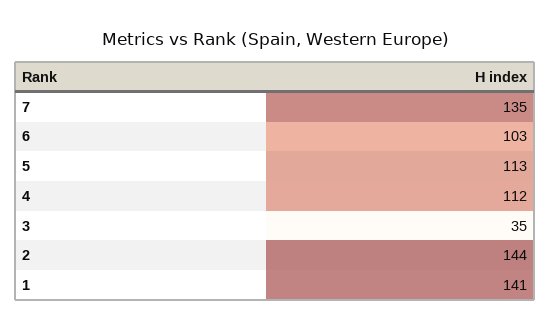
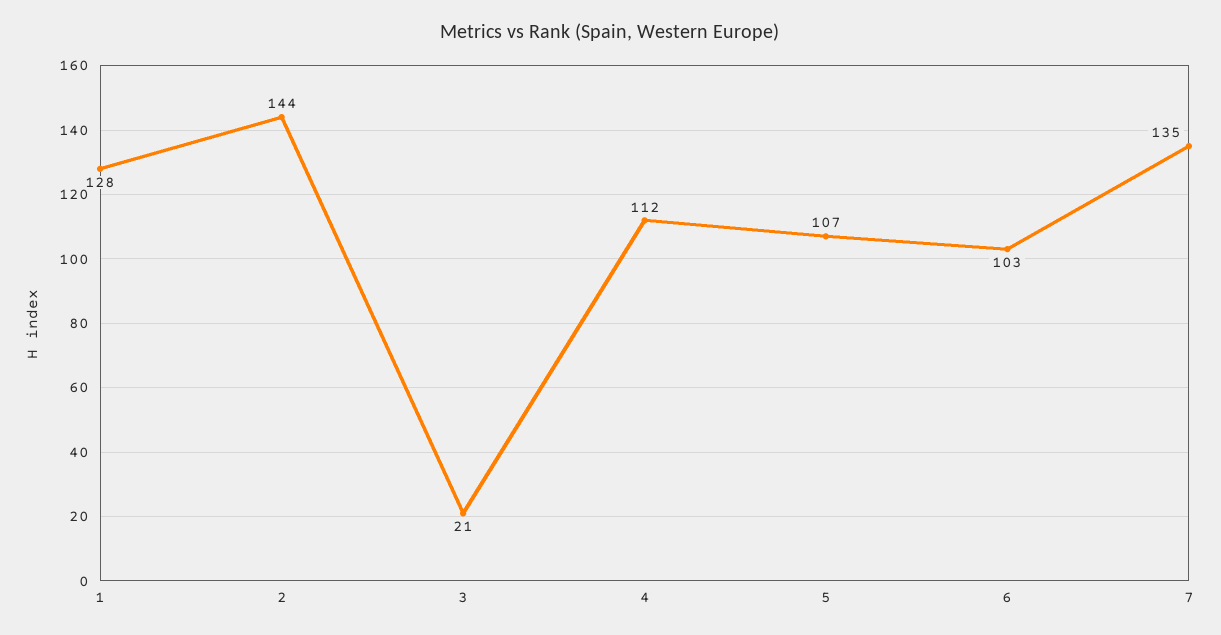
  {
    "7": 135,
    "6": 103,
-   "5": 113,
+   "5": 107,
    "4": 112,
-   "3": 35,
+   "3": 21,
    "2": 144,
-   "1": 141
+   "1": 128
  }

